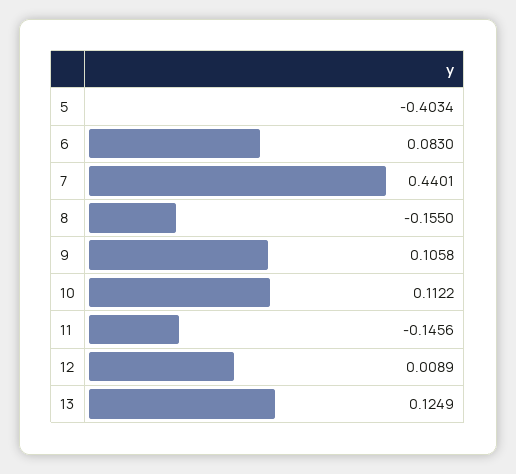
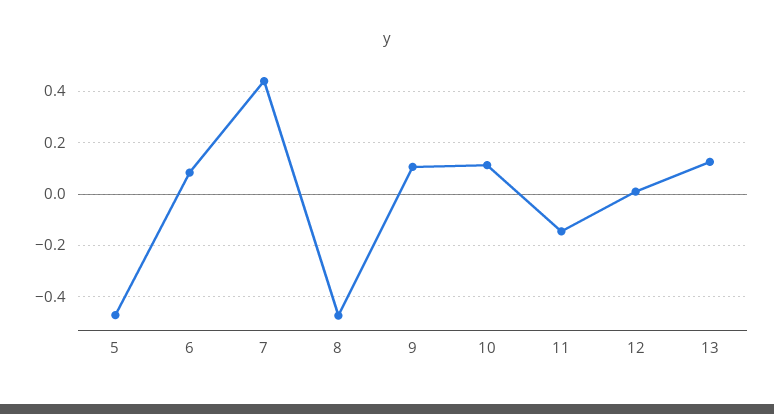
  {
-   "5": -0.4034,
+   "5": -0.475,
    "6": 0.083,
    "7": 0.4401,
-   "8": -0.155,
+   "8": -0.475,
    "9": 0.1058,
    "10": 0.1122,
    "11": -0.1456,
    "12": 0.0089,
    "13": 0.1249
  }

